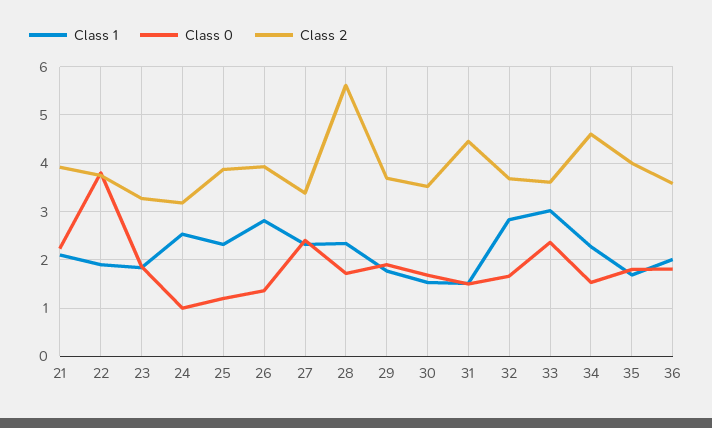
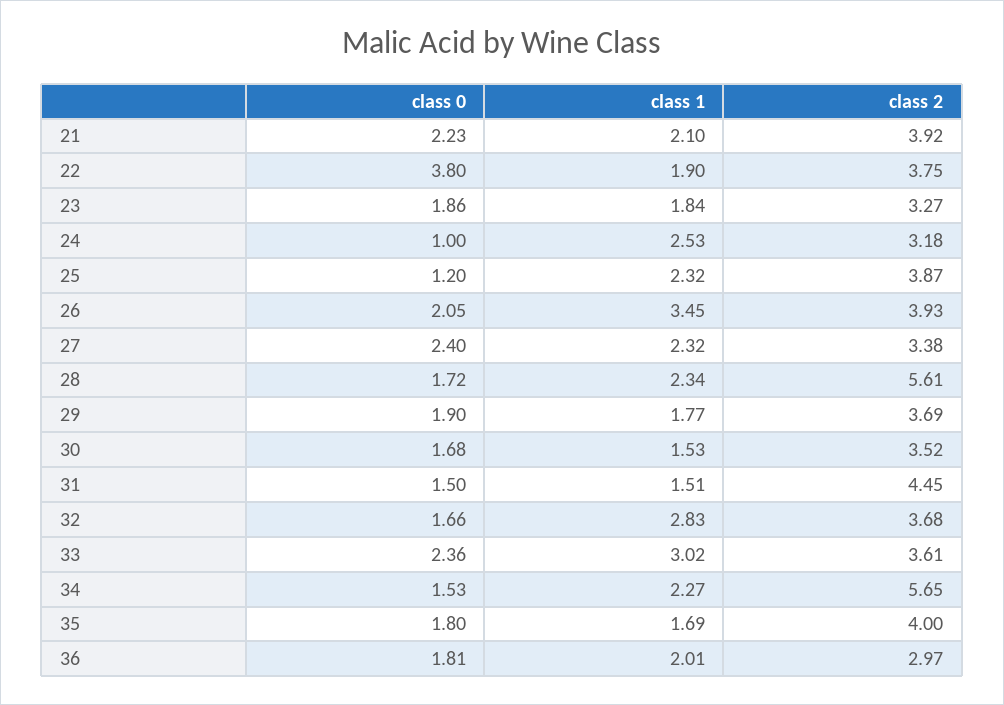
  {
    "Class 1": {
      "21": 2.1,
      "22": 1.9,
      "23": 1.84,
      "24": 2.53,
      "25": 2.32,
-     "26": 2.8,
+     "26": 3.45,
      "27": 2.32,
      "28": 2.34,
      "29": 1.77,
      "30": 1.53,
      "31": 1.51,
      "32": 2.83,
      "33": 3.02,
      "34": 2.27,
      "35": 1.69,
      "36": 2.01
    },
    "Class 0": {
      "21": 2.23,
      "22": 3.8,
      "23": 1.86,
      "24": 1,
      "25": 1.2,
-     "26": 1.4,
+     "26": 2.05,
      "27": 2.4,
      "28": 1.72,
      "29": 1.9,
      "30": 1.68,
      "31": 1.5,
      "32": 1.66,
      "33": 2.36,
      "34": 1.53,
      "35": 1.8,
      "36": 1.81
    },
    "Class 2": {
      "21": 3.92,
      "22": 3.75,
      "23": 3.27,
      "24": 3.18,
      "25": 3.87,
      "26": 3.93,
      "27": 3.38,
      "28": 5.61,
      "29": 3.69,
      "30": 3.52,
      "31": 4.45,
      "32": 3.68,
      "33": 3.61,
-     "34": 4.6,
+     "34": 5.65,
      "35": 4,
-     "36": 3.6
+     "36": 2.97
    }
  }

